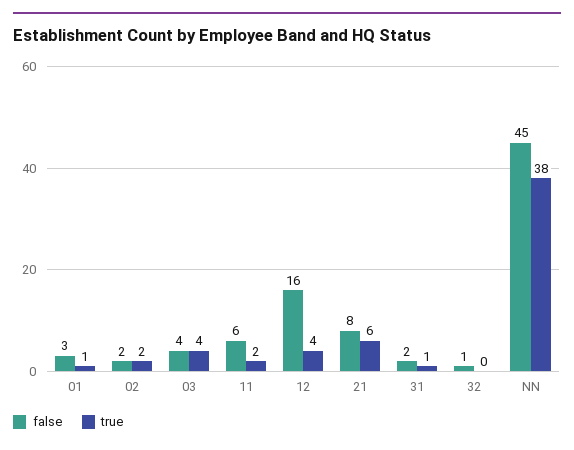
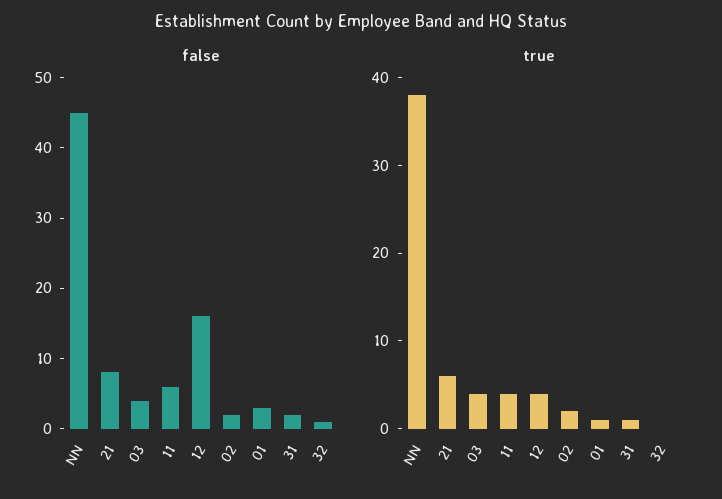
  {
    "false": {
      "01": 3,
      "02": 2,
      "03": 4,
      "11": 6,
      "12": 16,
      "21": 8,
      "31": 2,
      "32": 1,
      "NN": 45
    },
    "true": {
      "01": 1,
      "02": 2,
      "03": 4,
-     "11": 2,
+     "11": 4,
      "12": 4,
      "21": 6,
      "31": 1,
      "32": 0,
      "NN": 38
    }
  }

